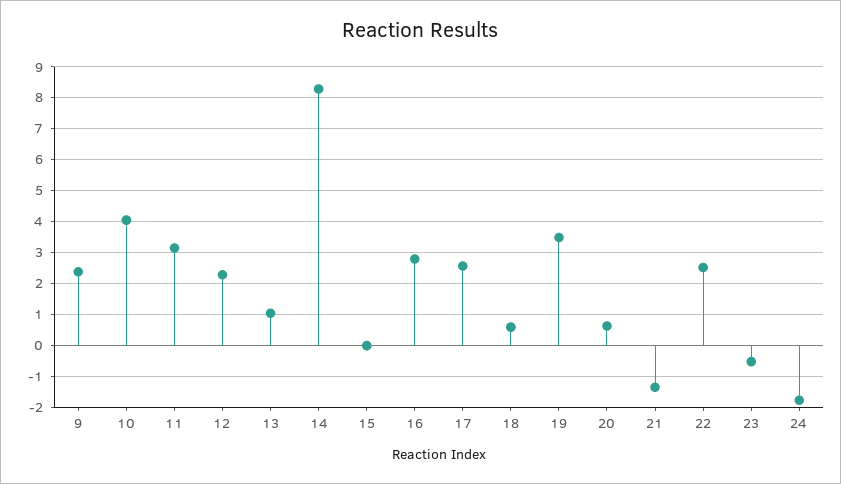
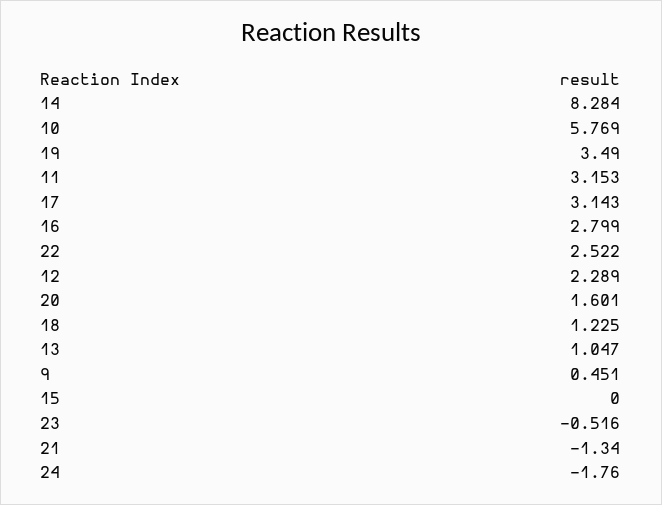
  {
-   "9": 2.4,
+   "9": 0.451,
-   "10": 4,
+   "10": 5.769,
    "11": 3.153,
    "12": 2.289,
    "13": 1.047,
    "14": 8.284,
    "15": 0,
    "16": 2.799,
-   "17": 2.6,
+   "17": 3.143,
-   "18": 0.6,
+   "18": 1.225,
    "19": 3.49,
-   "20": 0.6,
+   "20": 1.601,
    "21": -1.34,
    "22": 2.522,
    "23": -0.516,
    "24": -1.76
  }

